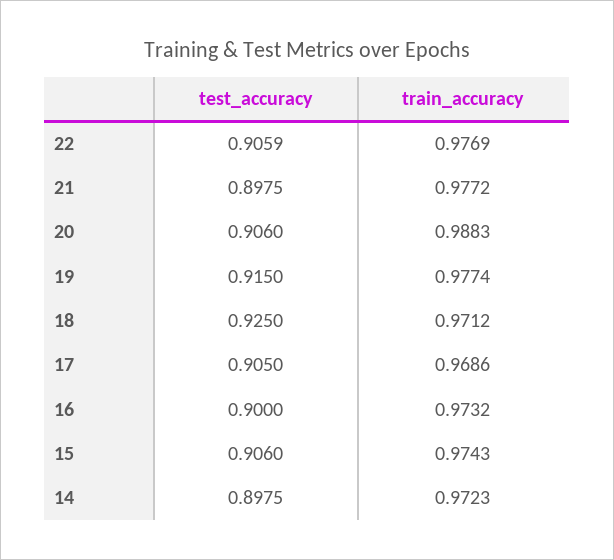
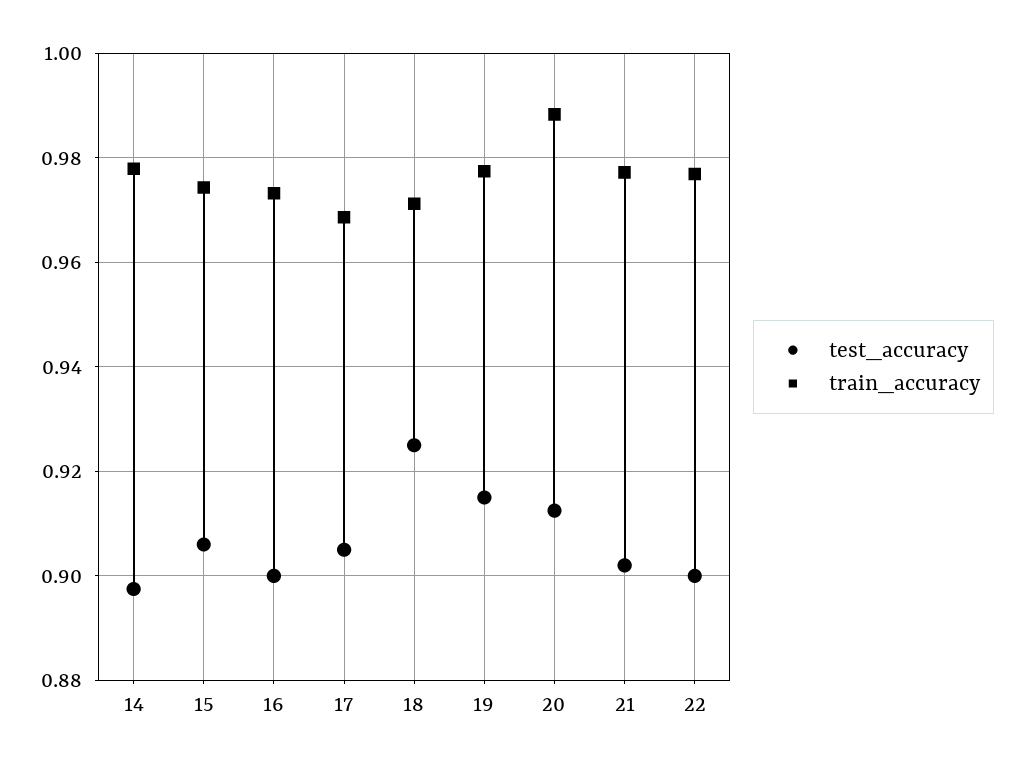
  {
    "test_accuracy": {
-     "22": 0.9059,
+     "22": 0.9,
-     "21": 0.8975,
+     "21": 0.902,
-     "20": 0.906,
+     "20": 0.912,
      "19": 0.915,
      "18": 0.925,
      "17": 0.905,
      "16": 0.9,
      "15": 0.906,
      "14": 0.8975
    },
    "train_accuracy": {
      "22": 0.9769,
      "21": 0.9772,
      "20": 0.9883,
      "19": 0.9774,
      "18": 0.9712,
      "17": 0.9686,
      "16": 0.9732,
      "15": 0.9743,
-     "14": 0.9723
+     "14": 0.978
    }
  }

